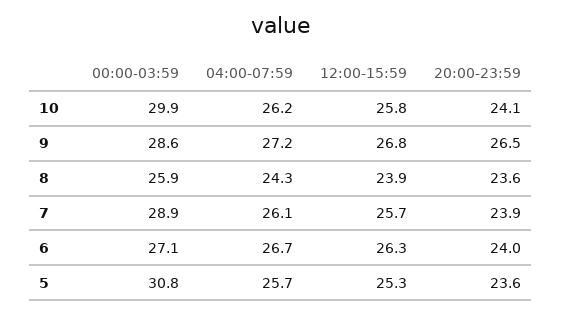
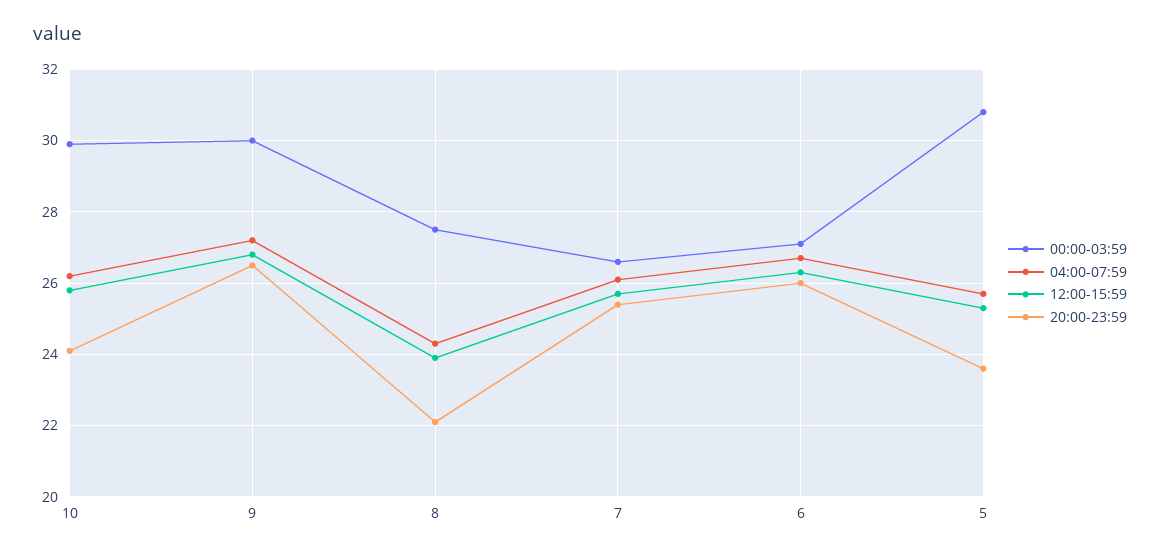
  {
    "00:00-03:59": {
      "10": 29.9,
-     "9": 28.6,
+     "9": 30,
-     "8": 25.9,
+     "8": 27.5,
-     "7": 28.9,
+     "7": 26.5,
      "6": 27.1,
      "5": 30.8
    },
    "04:00-07:59": {
      "10": 26.2,
      "9": 27.2,
      "8": 24.3,
      "7": 26.1,
      "6": 26.7,
      "5": 25.7
    },
    "12:00-15:59": {
      "10": 25.8,
      "9": 26.8,
      "8": 23.9,
      "7": 25.7,
      "6": 26.3,
      "5": 25.3
    },
    "20:00-23:59": {
      "10": 24.1,
      "9": 26.5,
-     "8": 23.6,
+     "8": 22,
-     "7": 23.9,
+     "7": 25.5,
-     "6": 24,
+     "6": 26,
      "5": 23.6
    }
  }

